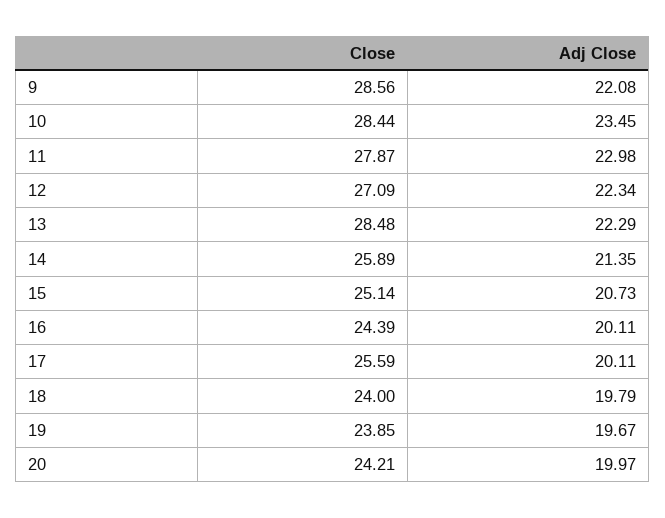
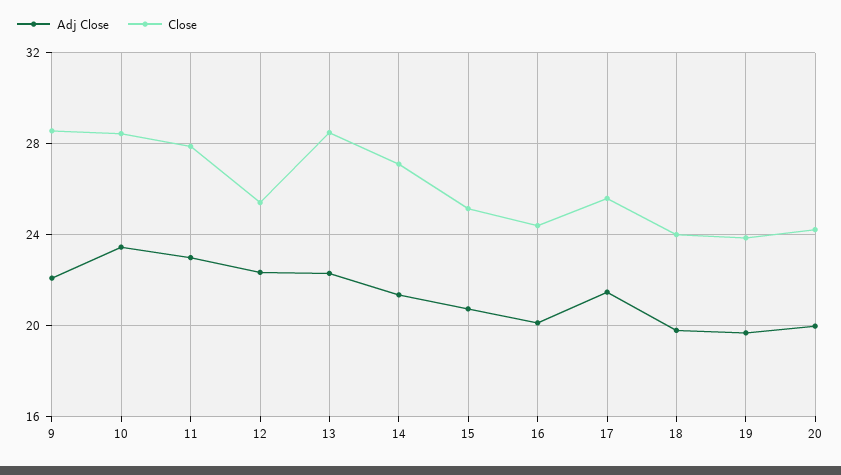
  {
    "Close": {
      "9": 28.56,
      "10": 28.44,
      "11": 27.87,
-     "12": 27.09,
+     "12": 25.5,
      "13": 28.48,
-     "14": 25.89,
+     "14": 27,
      "15": 25.14,
      "16": 24.39,
      "17": 25.59,
      "18": 24,
      "19": 23.85,
      "20": 24.21
    },
    "Adj Close": {
      "9": 22.08,
      "10": 23.45,
      "11": 22.98,
      "12": 22.34,
      "13": 22.29,
      "14": 21.35,
      "15": 20.73,
      "16": 20.11,
-     "17": 20.11,
+     "17": 21.5,
      "18": 19.79,
      "19": 19.67,
      "20": 19.97
    }
  }

